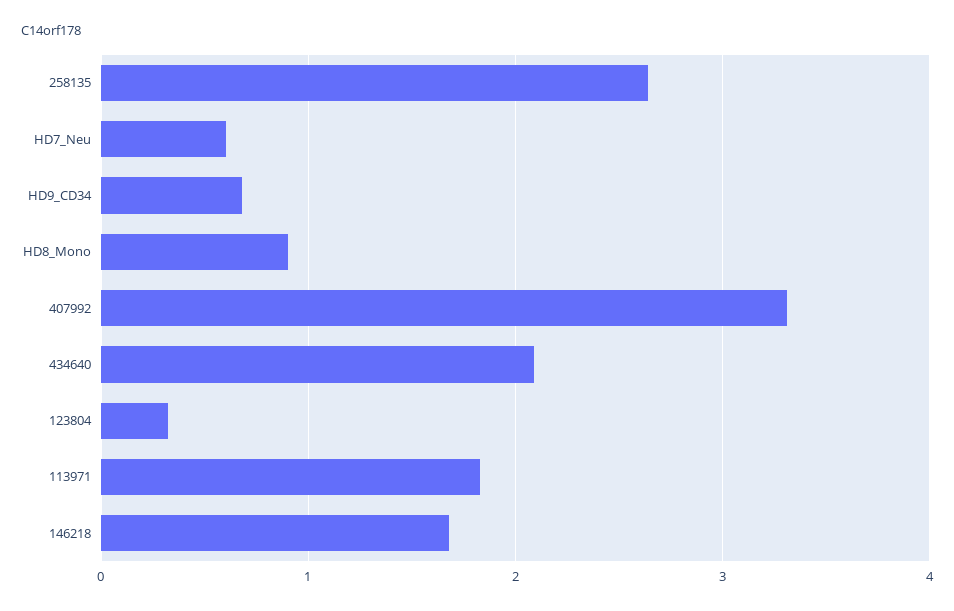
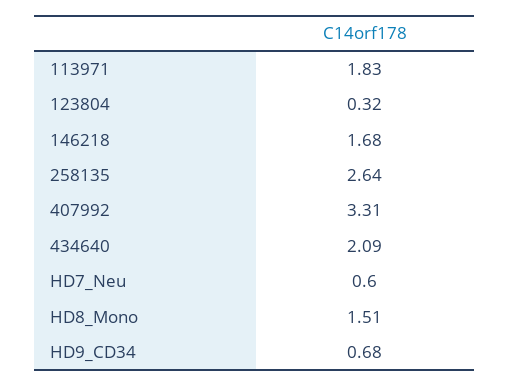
  {
    "258135": 2.64,
    "HD7_Neu": 0.6,
    "HD9_CD34": 0.68,
-   "HD8_Mono": 0.9,
+   "HD8_Mono": 1.51,
    "407992": 3.31,
    "434640": 2.09,
    "123804": 0.32,
    "113971": 1.83,
    "146218": 1.68
  }

